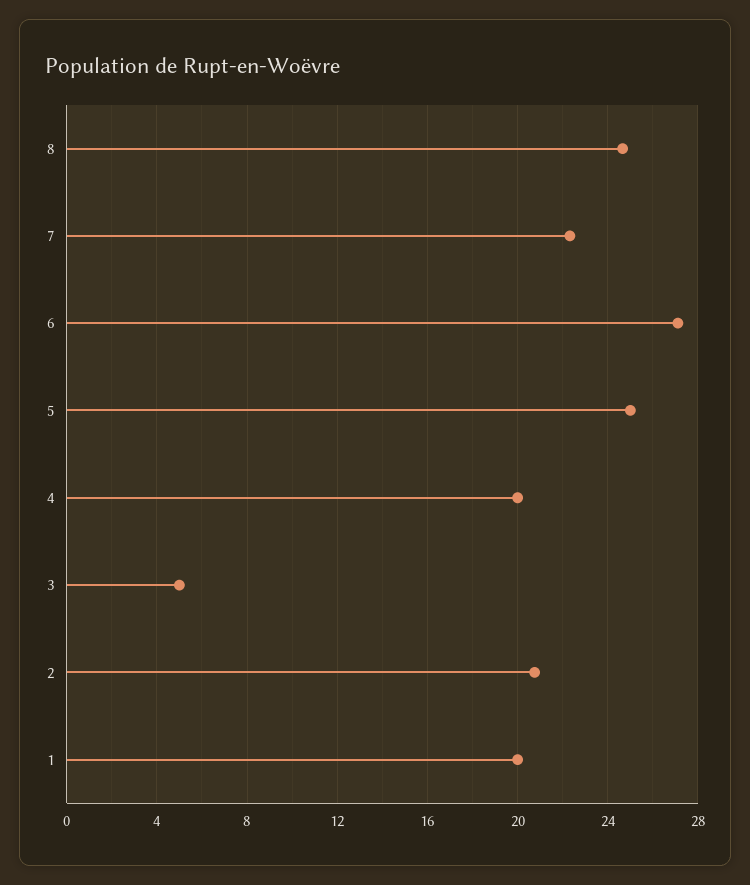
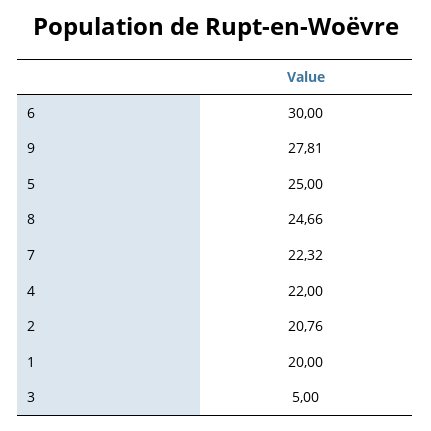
  {
    "8": 24.66,
    "7": 22.32,
-   "6": 27,
+   "6": 30,
    "5": 25,
-   "4": 20,
+   "4": 22,
    "3": 5,
    "2": 20.76,
-   "1": 20
+   "1": 20,
+   "9": 27.81
  }

